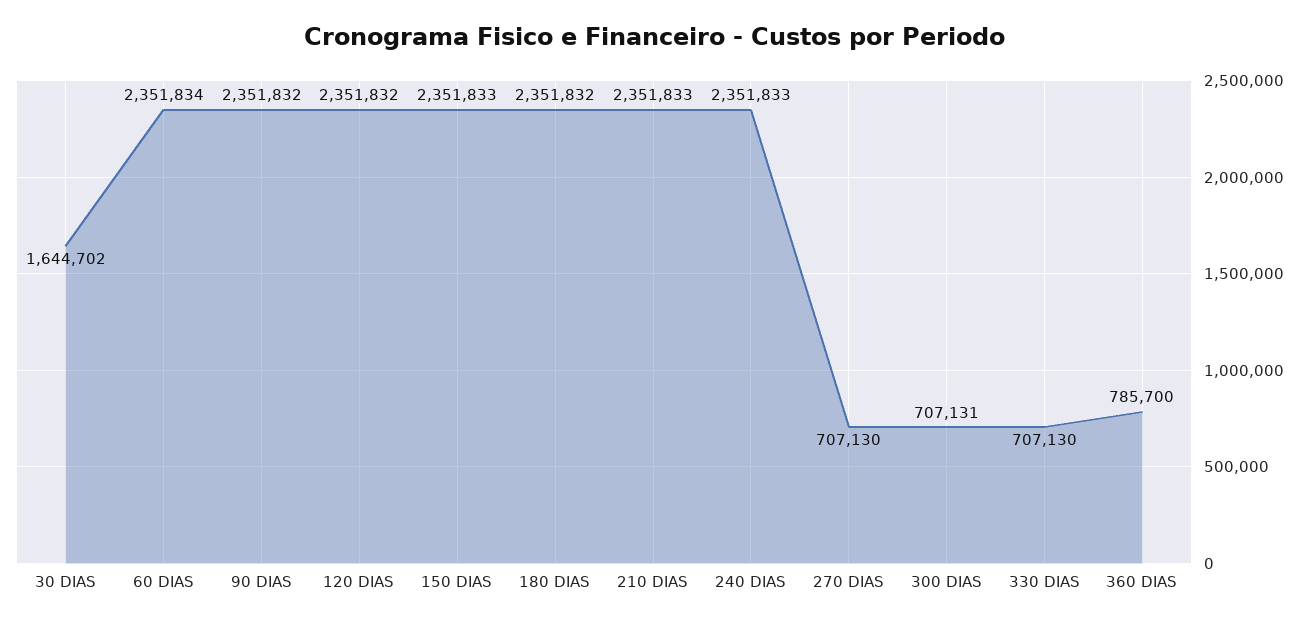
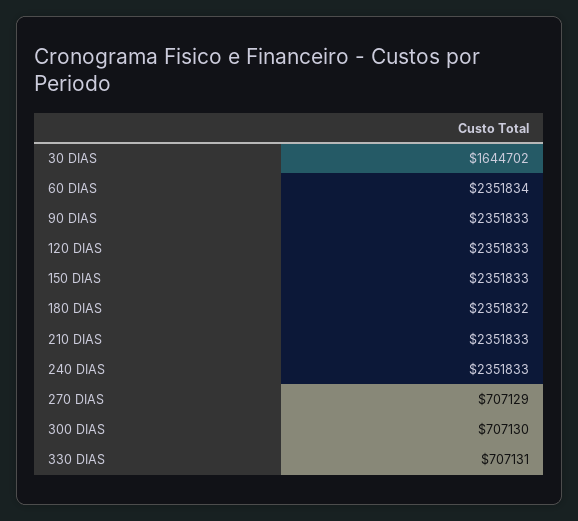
  {
    "30 DIAS": 1644702,
    "60 DIAS": 2351834,
-   "90 DIAS": 2351832,
+   "90 DIAS": 2351833,
-   "120 DIAS": 2351832,
+   "120 DIAS": 2351833,
    "150 DIAS": 2351833,
    "180 DIAS": 2351832,
    "210 DIAS": 2351833,
    "240 DIAS": 2351833,
-   "270 DIAS": 707130,
+   "270 DIAS": 707129,
-   "300 DIAS": 707131,
+   "300 DIAS": 707130,
-   "330 DIAS": 707130,
+   "330 DIAS": 707131
-   "360 DIAS": 785700
  }

